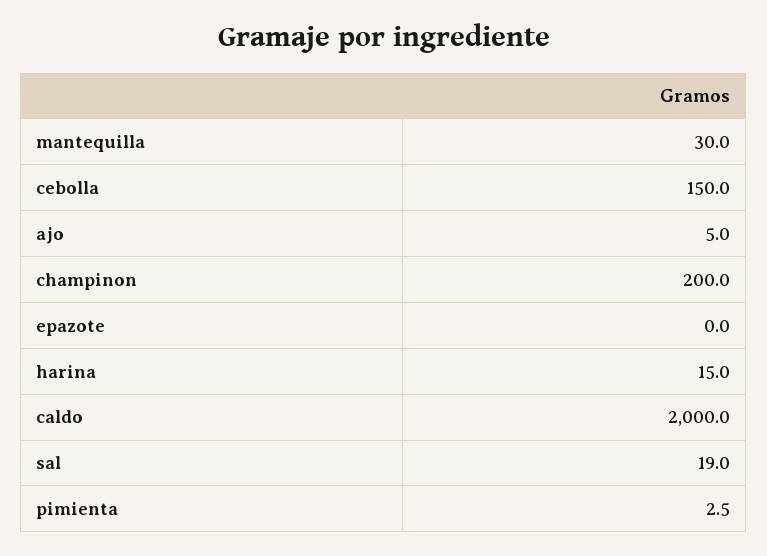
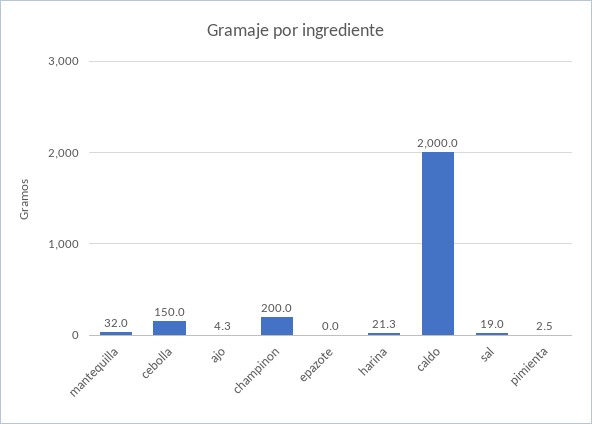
  {
-   "mantequilla": 30,
+   "mantequilla": 32,
    "cebolla": 150,
-   "ajo": 5,
+   "ajo": 4.3,
    "champinon": 200,
    "epazote": 0,
-   "harina": 15,
+   "harina": 21.3,
    "caldo": 2000,
    "sal": 19,
    "pimienta": 2.5
  }

